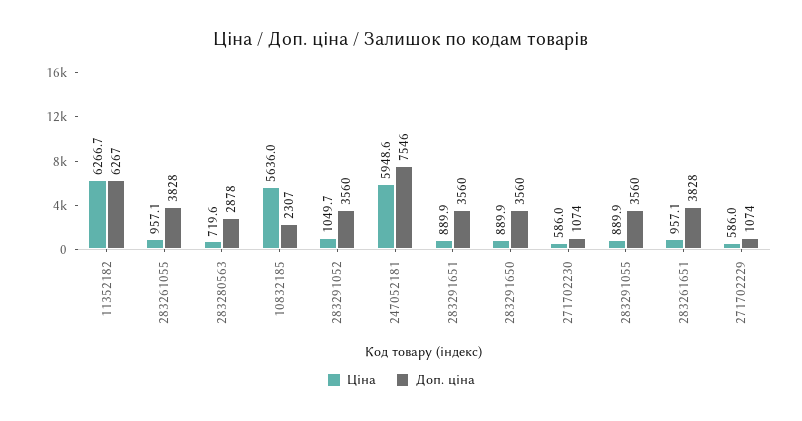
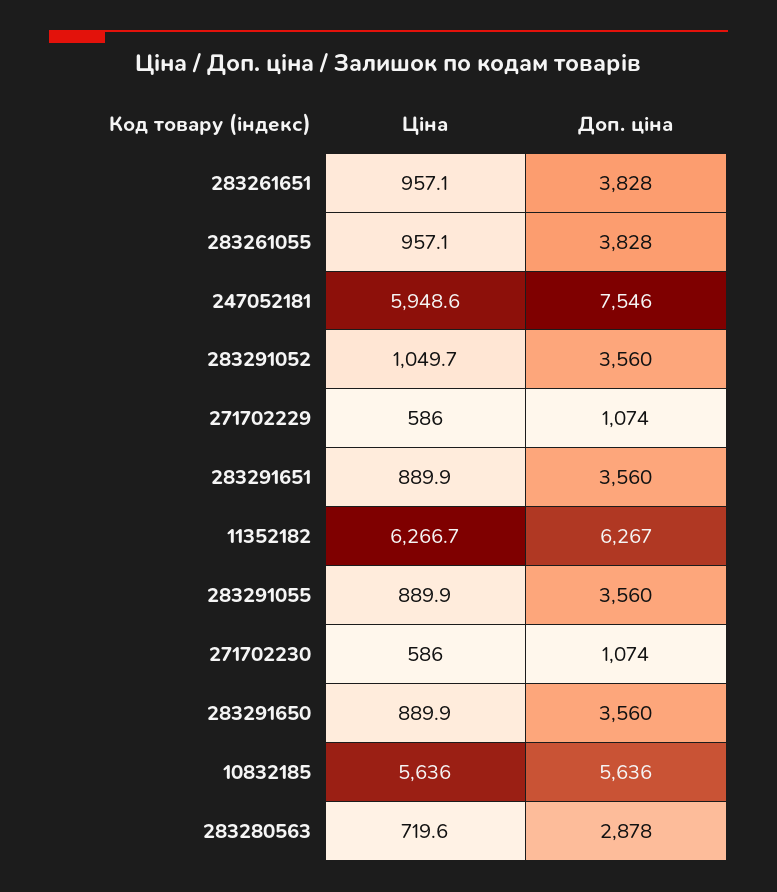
  {
    "Ціна": {
      "11352182": 6266.7,
      "283261055": 957.1,
      "283280563": 719.6,
      "10832185": 5636,
      "283291052": 1049.7,
      "247052181": 5948.6,
      "283291651": 889.9,
      "283291650": 889.9,
      "271702230": 586,
      "283291055": 889.9,
      "283261651": 957.1,
      "271702229": 586
    },
    "Доп. ціна": {
      "11352182": 6267,
      "283261055": 3828,
      "283280563": 2878,
-     "10832185": 2307,
+     "10832185": 5636,
      "283291052": 3560,
      "247052181": 7546,
      "283291651": 3560,
      "283291650": 3560,
      "271702230": 1074,
      "283291055": 3560,
      "283261651": 3828,
      "271702229": 1074
    }
  }

